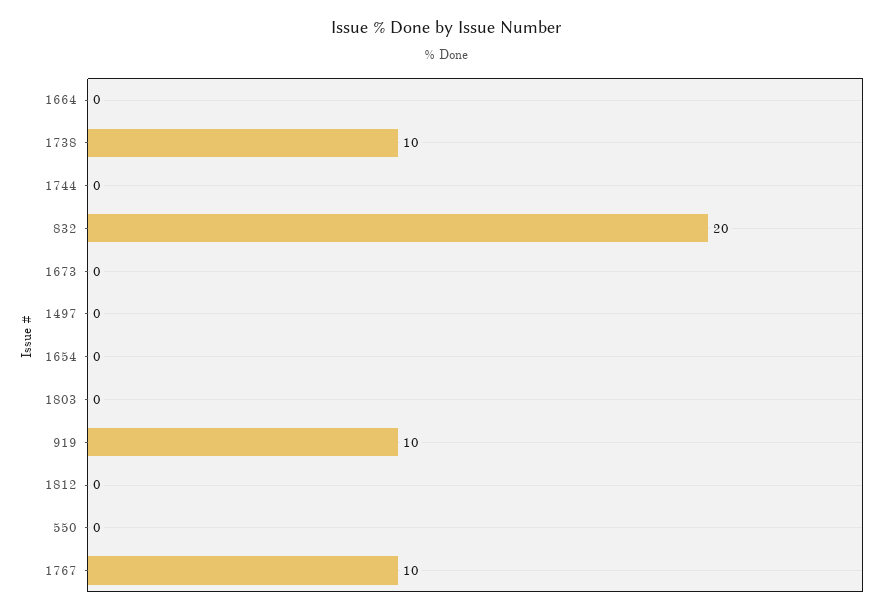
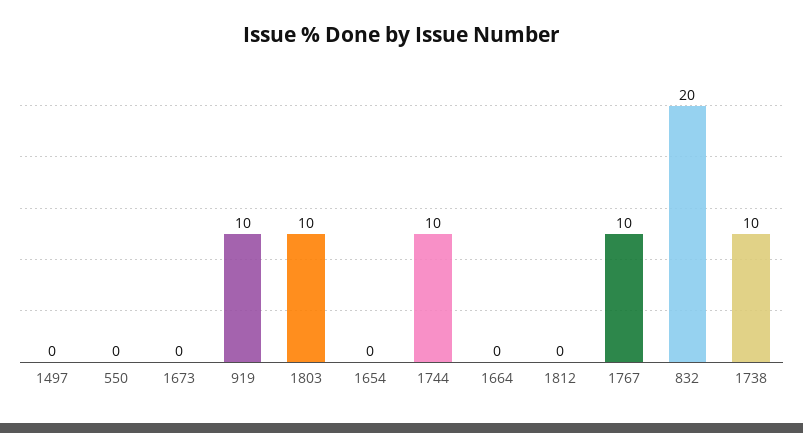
  {
    "1664": 0,
    "1738": 10,
-   "1744": 0,
+   "1744": 10,
    "832": 20,
    "1673": 0,
    "1497": 0,
    "1654": 0,
-   "1803": 0,
+   "1803": 10,
    "919": 10,
    "1812": 0,
    "550": 0,
    "1767": 10
  }

